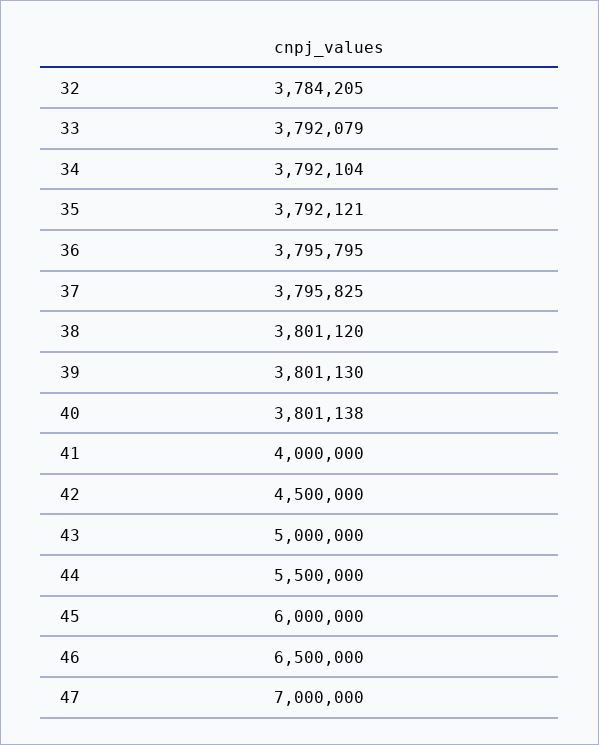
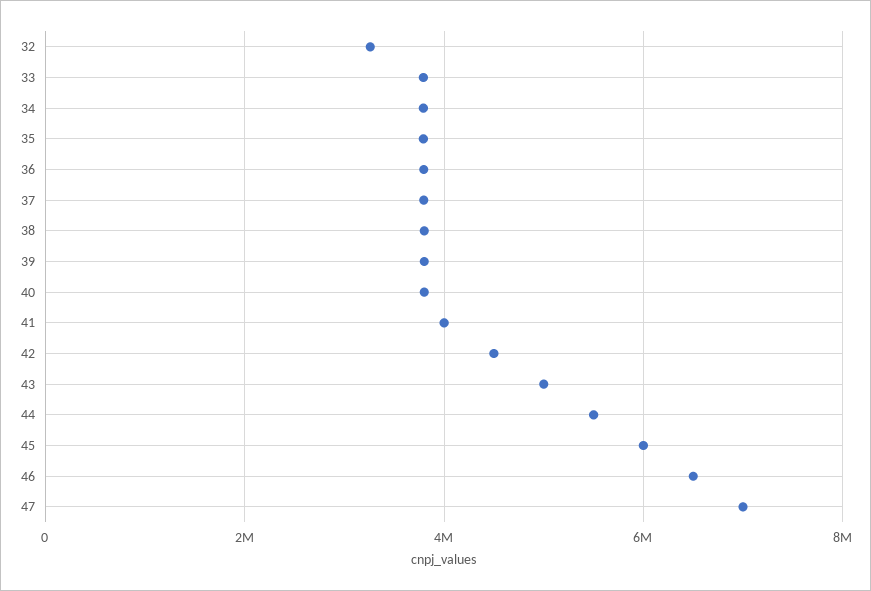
  {
-   "32": 3784205,
+   "32": 3200000,
    "33": 3792079,
    "34": 3792104,
    "35": 3792121,
    "36": 3795795,
    "37": 3795825,
    "38": 3801120,
    "39": 3801130,
    "40": 3801138,
    "41": 4000000,
    "42": 4500000,
    "43": 5000000,
    "44": 5500000,
    "45": 6000000,
    "46": 6500000,
    "47": 7000000
  }

